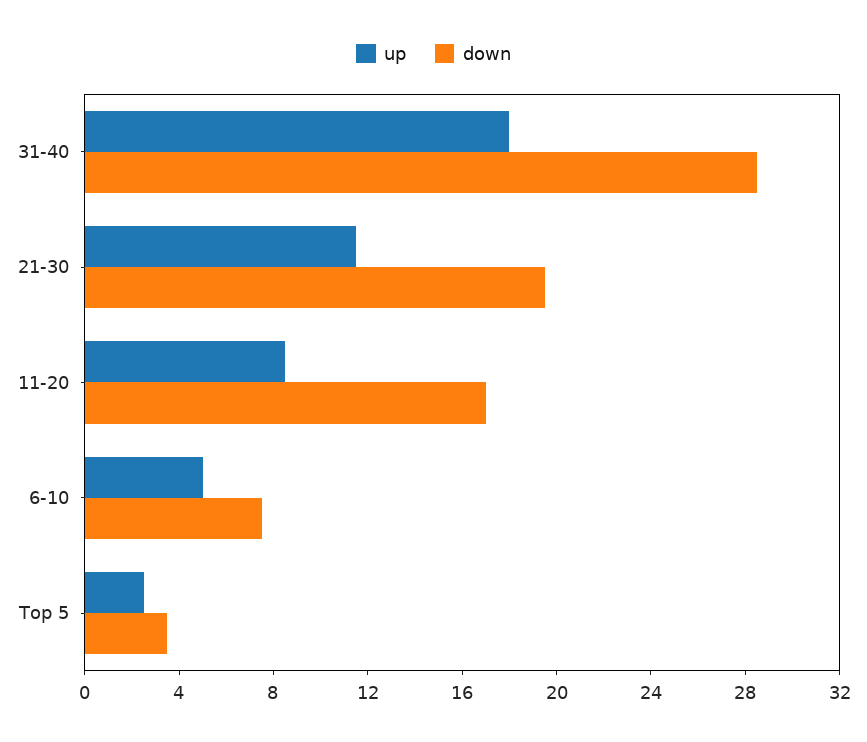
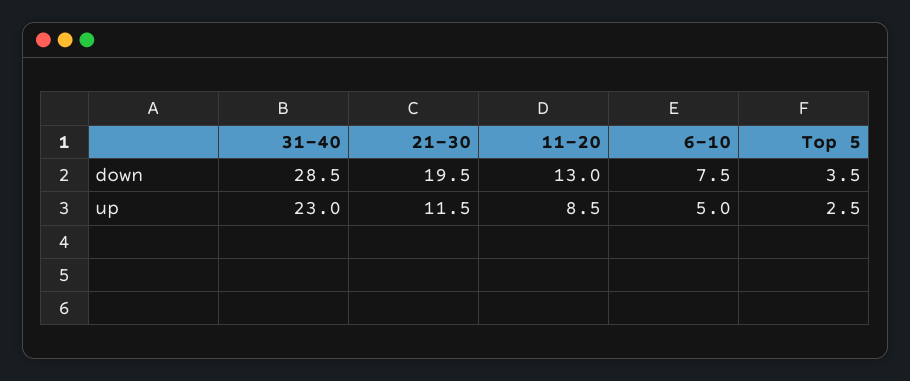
  {
    "up": {
-     "31-40": 18,
+     "31-40": 23,
      "21-30": 11.5,
      "11-20": 8.5,
      "6-10": 5,
      "Top 5": 2.5
    },
    "down": {
      "31-40": 28.5,
      "21-30": 19.5,
-     "11-20": 17,
+     "11-20": 13,
      "6-10": 7.5,
      "Top 5": 3.5
    }
  }

